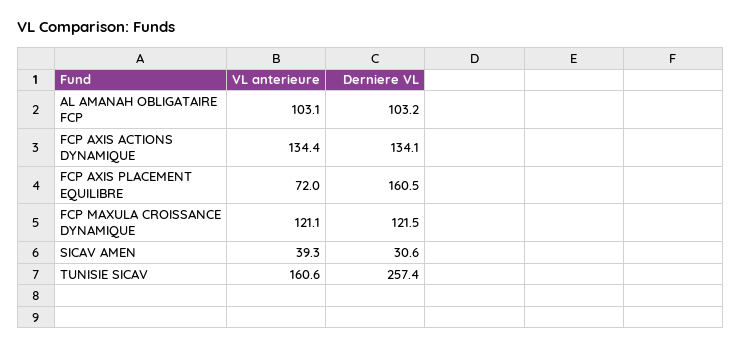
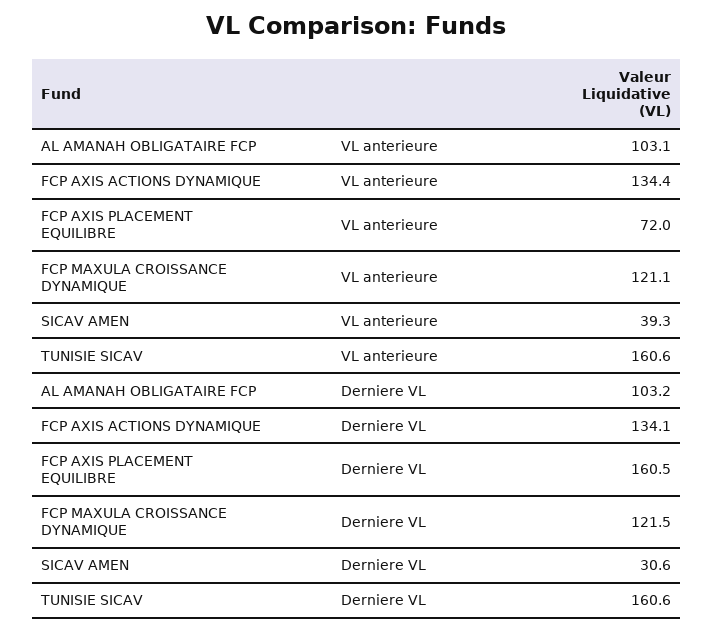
  {
    "VL anterieure": {
      "AL AMANAH OBLIGATAIRE FCP": 103.1,
      "FCP AXIS ACTIONS DYNAMIQUE": 134.4,
      "FCP AXIS PLACEMENT EQUILIBRE": 72,
      "FCP MAXULA CROISSANCE DYNAMIQUE": 121.1,
      "SICAV AMEN": 39.3,
      "TUNISIE SICAV": 160.6
    },
    "Derniere VL": {
      "AL AMANAH OBLIGATAIRE FCP": 103.2,
      "FCP AXIS ACTIONS DYNAMIQUE": 134.1,
      "FCP AXIS PLACEMENT EQUILIBRE": 160.5,
      "FCP MAXULA CROISSANCE DYNAMIQUE": 121.5,
      "SICAV AMEN": 30.6,
-     "TUNISIE SICAV": 257.4
+     "TUNISIE SICAV": 160.6
    }
  }

